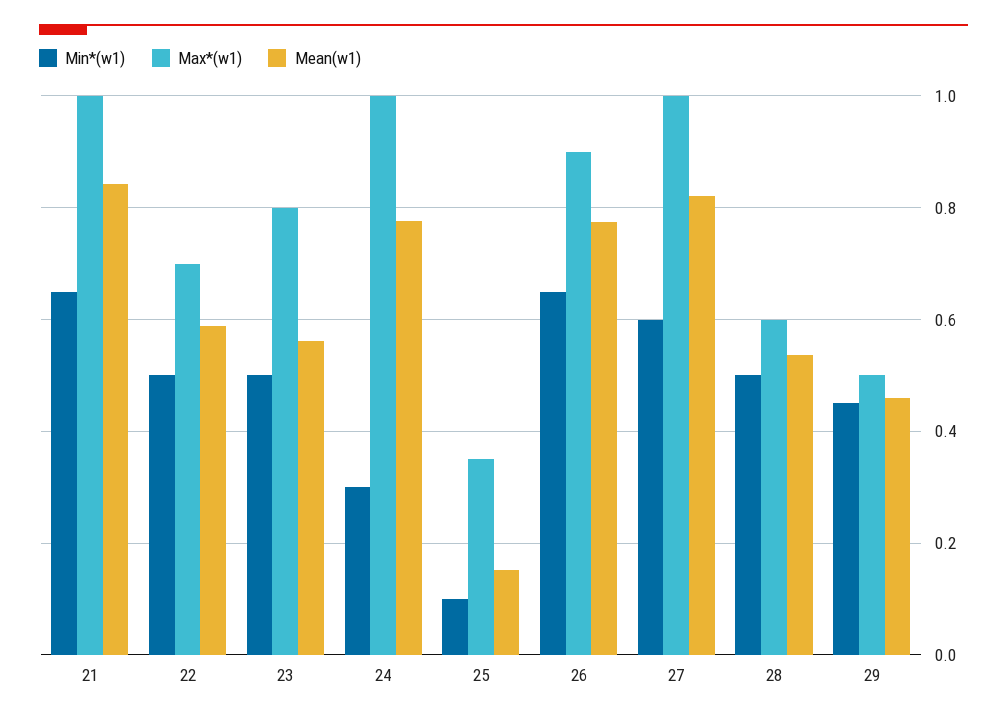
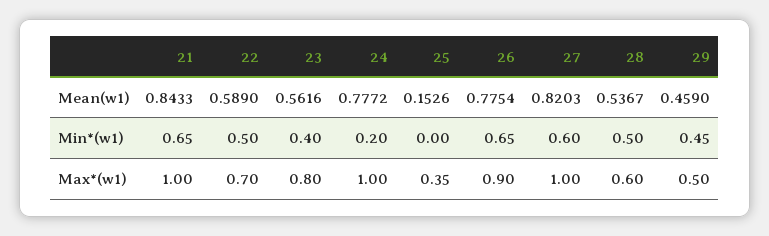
  {
    "Min*(w1)": {
      "21": 0.65,
      "22": 0.5,
-     "23": 0.5,
+     "23": 0.4,
-     "24": 0.3,
+     "24": 0.2,
-     "25": 0.1,
+     "25": 0,
      "26": 0.65,
      "27": 0.6,
      "28": 0.5,
      "29": 0.45
    },
    "Max*(w1)": {
      "21": 1,
      "22": 0.7,
      "23": 0.8,
      "24": 1,
      "25": 0.35,
      "26": 0.9,
      "27": 1,
      "28": 0.6,
      "29": 0.5
    },
    "Mean(w1)": {
      "21": 0.8433,
      "22": 0.589,
      "23": 0.5616,
      "24": 0.7772,
      "25": 0.1526,
      "26": 0.7754,
      "27": 0.8203,
      "28": 0.5367,
      "29": 0.459
    }
  }

